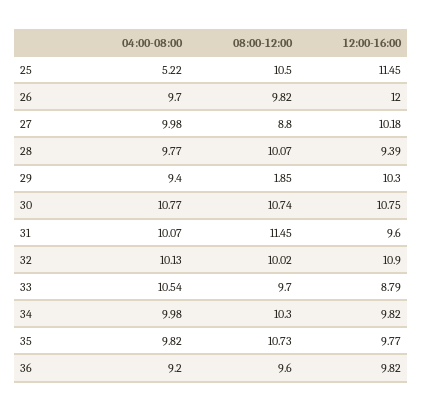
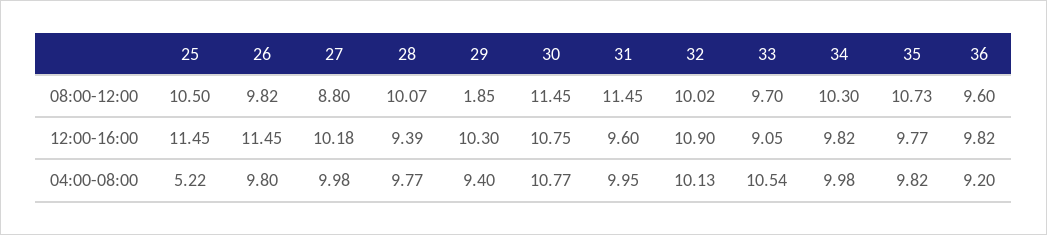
  {
    "04:00-08:00": {
      "25": 5.22,
-     "26": 9.7,
+     "26": 9.8,
      "27": 9.98,
      "28": 9.77,
      "29": 9.4,
      "30": 10.77,
-     "31": 10.07,
+     "31": 9.95,
      "32": 10.13,
      "33": 10.54,
      "34": 9.98,
      "35": 9.82,
      "36": 9.2
    },
    "08:00-12:00": {
      "25": 10.5,
      "26": 9.82,
      "27": 8.8,
      "28": 10.07,
      "29": 1.85,
-     "30": 10.74,
+     "30": 11.45,
      "31": 11.45,
      "32": 10.02,
      "33": 9.7,
      "34": 10.3,
      "35": 10.73,
      "36": 9.6
    },
    "12:00-16:00": {
      "25": 11.45,
-     "26": 12,
+     "26": 11.45,
      "27": 10.18,
      "28": 9.39,
      "29": 10.3,
      "30": 10.75,
      "31": 9.6,
      "32": 10.9,
-     "33": 8.79,
+     "33": 9.05,
      "34": 9.82,
      "35": 9.77,
      "36": 9.82
    }
  }

